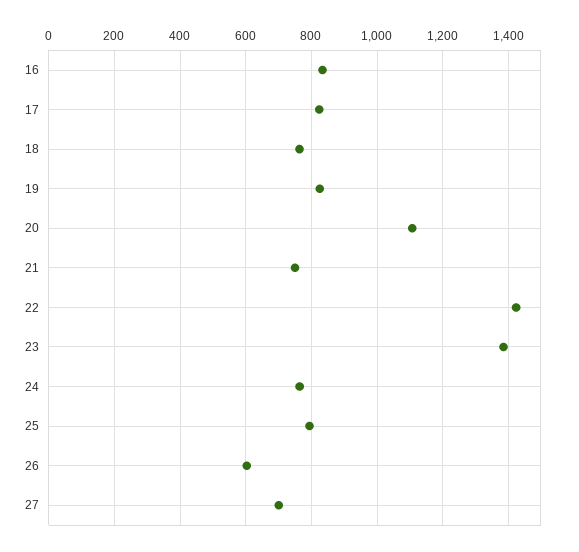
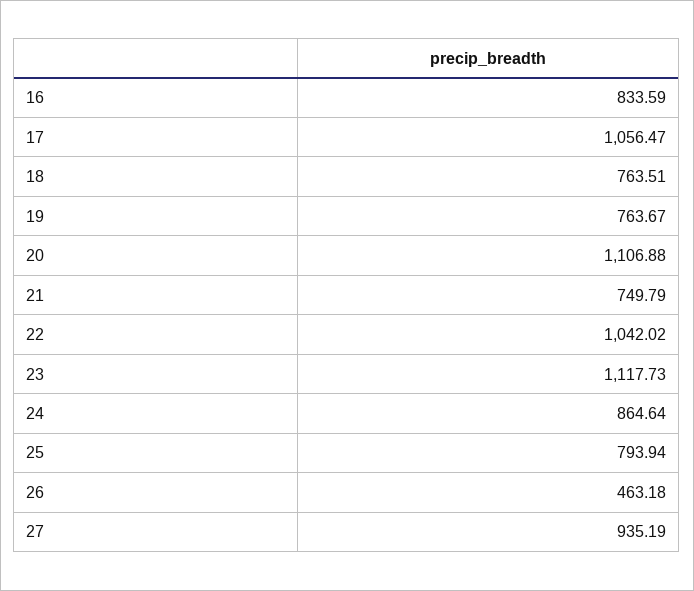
  {
    "16": 833.59,
-   "17": 820,
+   "17": 1056.47,
    "18": 763.51,
-   "19": 820,
+   "19": 763.67,
    "20": 1106.88,
    "21": 749.79,
-   "22": 1420,
+   "22": 1042.02,
-   "23": 1380,
+   "23": 1117.73,
-   "24": 760,
+   "24": 864.64,
    "25": 793.94,
-   "26": 600,
+   "26": 463.18,
-   "27": 700
+   "27": 935.19
  }

